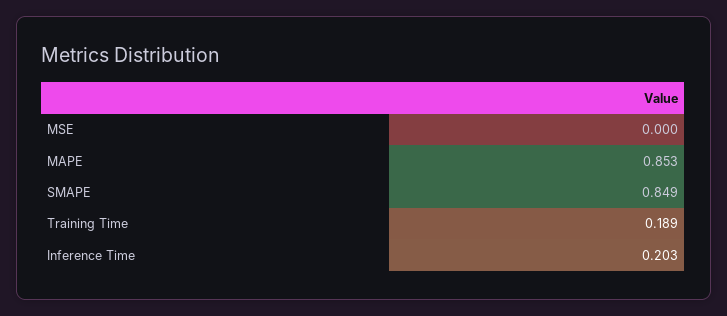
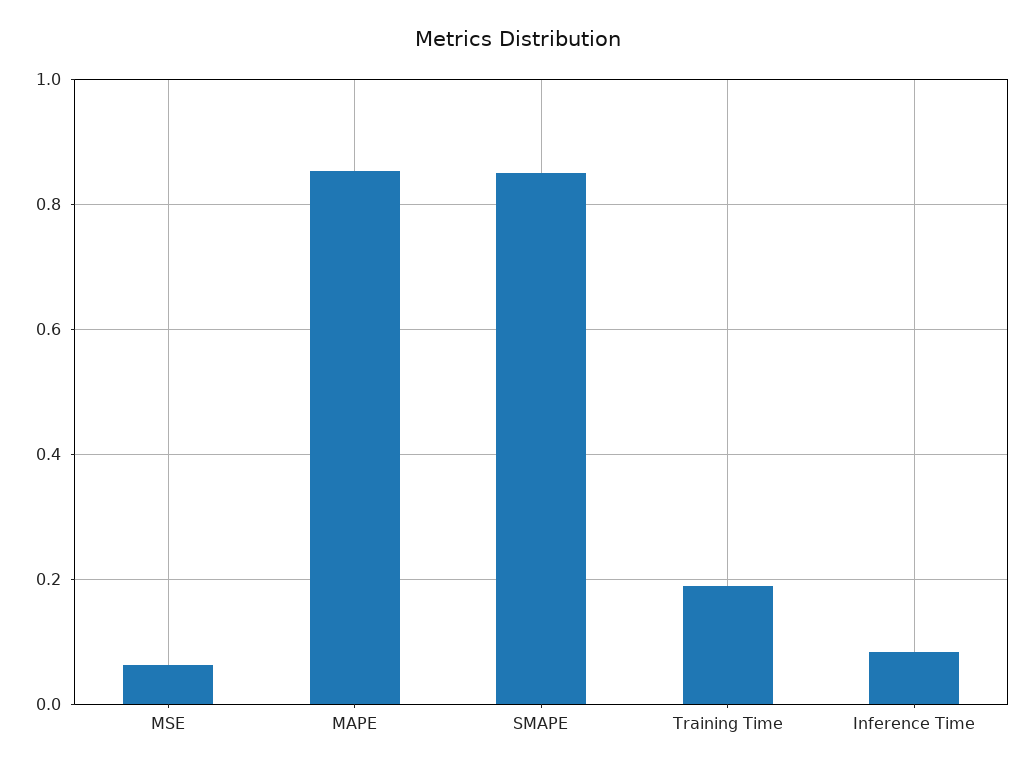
  {
-   "MSE": 0,
+   "MSE": 0.06,
    "MAPE": 0.853,
    "SMAPE": 0.849,
    "Training Time": 0.189,
-   "Inference Time": 0.203
+   "Inference Time": 0.08
  }

